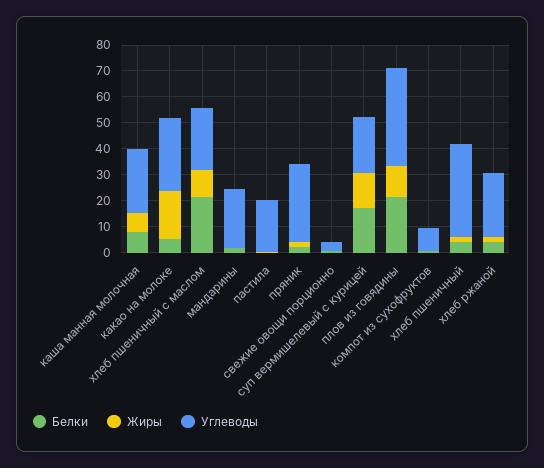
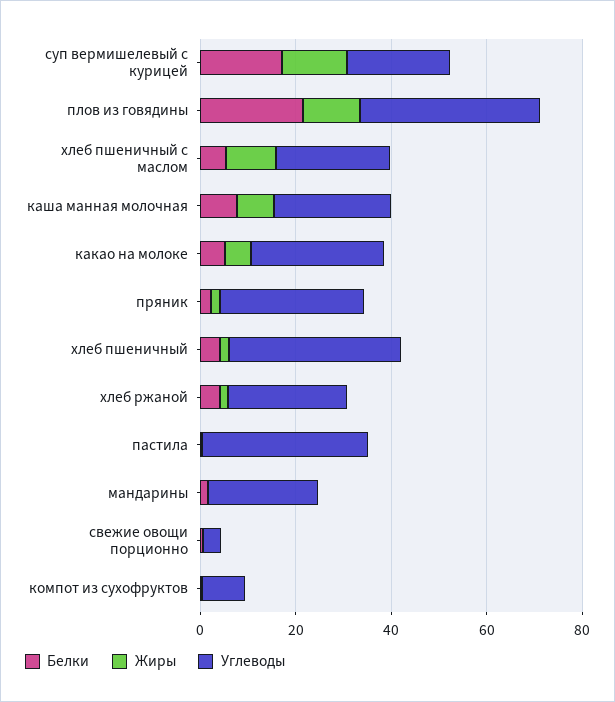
  {
    "Белки": {
      "каша манная молочная": 10,
      "какао на молоке": 5,
-     "хлеб пшеничный с маслом": 20,
+     "хлеб пшеничный с маслом": 5,
      "мандарины": 0,
      "пастила": 0,
      "пряник": 0,
      "свежие овощи порционно": 0,
      "суп вермишелевый с курицей": 15,
      "плов из говядины": 20,
      "компот из сухофруктов": 0,
      "хлеб пшеничный": 5,
      "хлеб ржаной": 5
    },
    "Жиры": {
      "каша манная молочная": 10,
-     "какао на молоке": 20,
+     "какао на молоке": 5,
      "хлеб пшеничный с маслом": 10,
      "мандарины": 0,
      "пастила": 0,
      "пряник": 0,
      "свежие овощи порционно": 0,
      "суп вермишелевый с курицей": 15,
      "плов из говядины": 10,
      "компот из сухофруктов": 0,
      "хлеб пшеничный": 0,
      "хлеб ржаной": 0
    },
    "Углеводы": {
      "каша манная молочная": 25,
      "какао на молоке": 30,
      "хлеб пшеничный с маслом": 25,
      "мандарины": 25,
-     "пастила": 20,
+     "пастила": 35,
      "пряник": 30,
      "свежие овощи порционно": 5,
      "суп вермишелевый с курицей": 20,
      "плов из говядины": 40,
      "компот из сухофруктов": 10,
      "хлеб пшеничный": 35,
      "хлеб ржаной": 25
    }
  }

